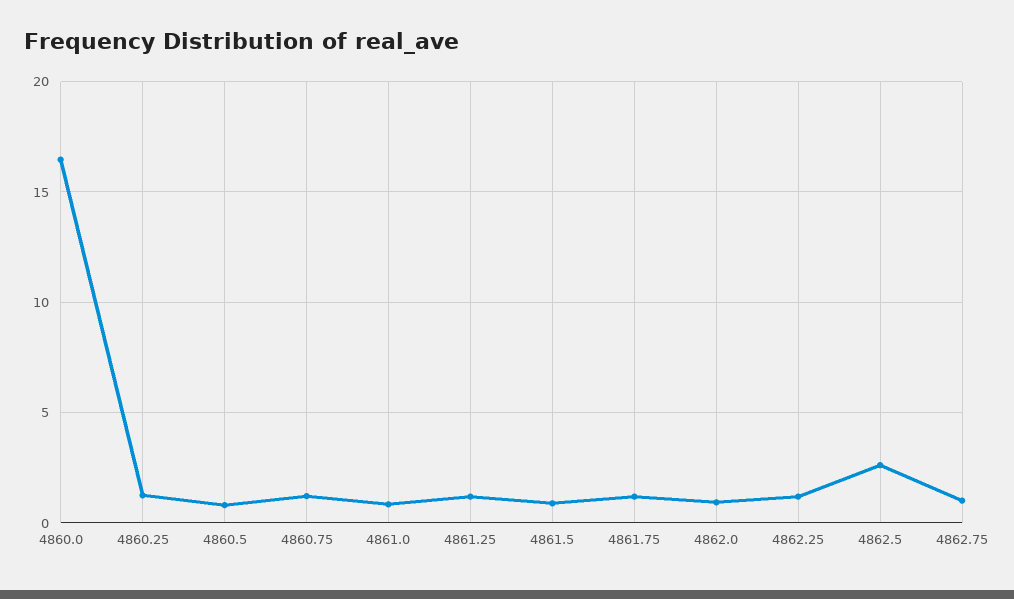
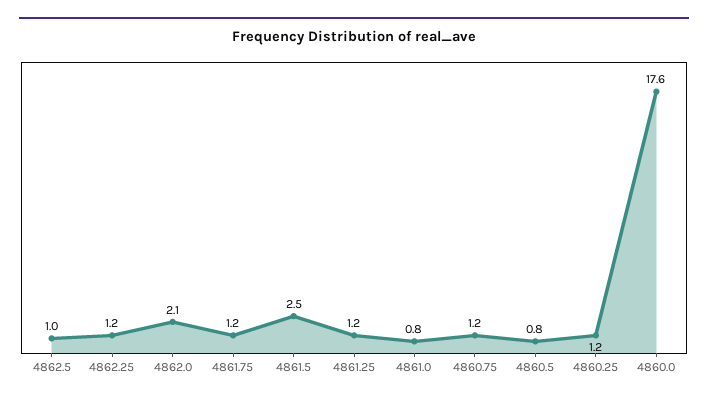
  {
-   "4860.0": 16.5,
+   "4860.0": 17.6,
    "4860.25": 1.2,
    "4860.5": 0.8,
    "4860.75": 1.2,
    "4861.0": 0.8,
    "4861.25": 1.2,
-   "4861.5": 1,
+   "4861.5": 2.5,
    "4861.75": 1.2,
-   "4862.0": 1,
+   "4862.0": 2.1,
    "4862.25": 1.2,
-   "4862.5": 2.5,
+   "4862.5": 1
-   "4862.75": 1
  }

